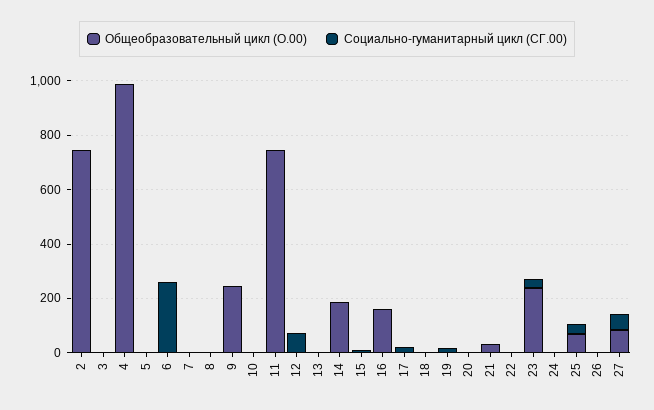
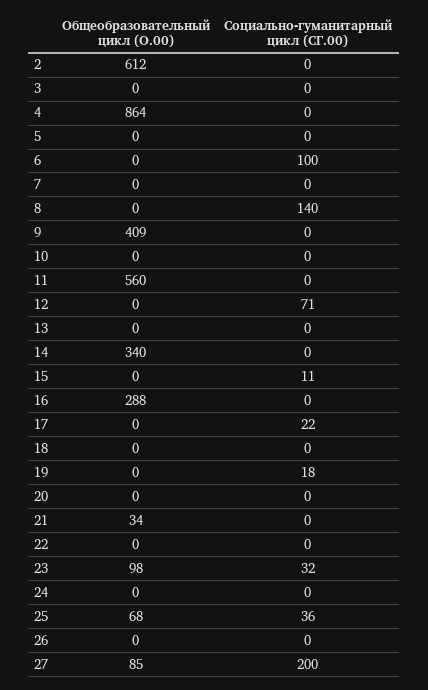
  {
    "Общеобразовательный цикл (О.00)": {
-     "2": 750,
+     "2": 612,
      "3": 0,
-     "4": 1000,
+     "4": 864,
      "5": 0,
      "6": 0,
      "7": 0,
      "8": 0,
-     "9": 250,
+     "9": 409,
      "10": 0,
-     "11": 750,
+     "11": 560,
      "12": 0,
      "13": 0,
-     "14": 200,
+     "14": 340,
      "15": 0,
-     "16": 150,
+     "16": 288,
      "17": 0,
      "18": 0,
      "19": 0,
      "20": 0,
      "21": 34,
      "22": 0,
-     "23": 250,
+     "23": 98,
      "24": 0,
      "25": 68,
      "26": 0,
      "27": 85
    },
    "Социально-гуманитарный цикл (СГ.00)": {
      "2": 0,
      "3": 0,
      "4": 0,
      "5": 0,
-     "6": 250,
+     "6": 100,
      "7": 0,
-     "8": 0,
+     "8": 140,
      "9": 0,
      "10": 0,
      "11": 0,
      "12": 71,
      "13": 0,
      "14": 0,
      "15": 11,
      "16": 0,
      "17": 22,
      "18": 0,
      "19": 18,
      "20": 0,
      "21": 0,
      "22": 0,
      "23": 32,
      "24": 0,
      "25": 36,
      "26": 0,
-     "27": 50
+     "27": 200
    }
  }

